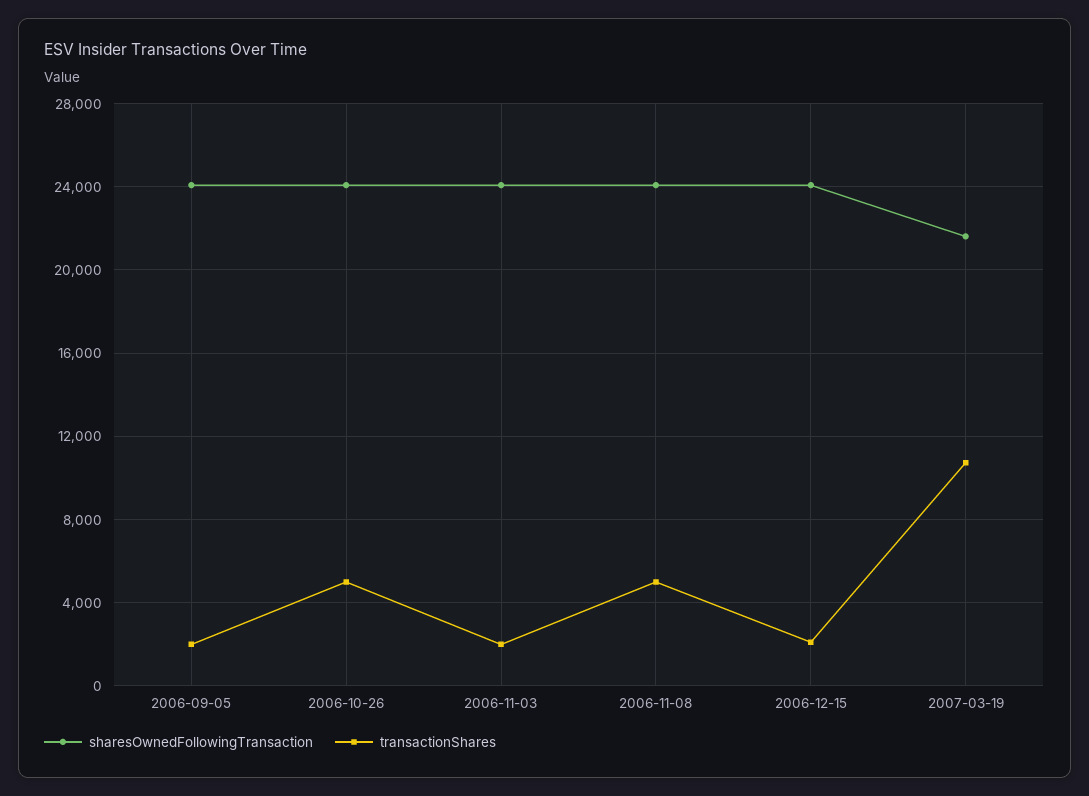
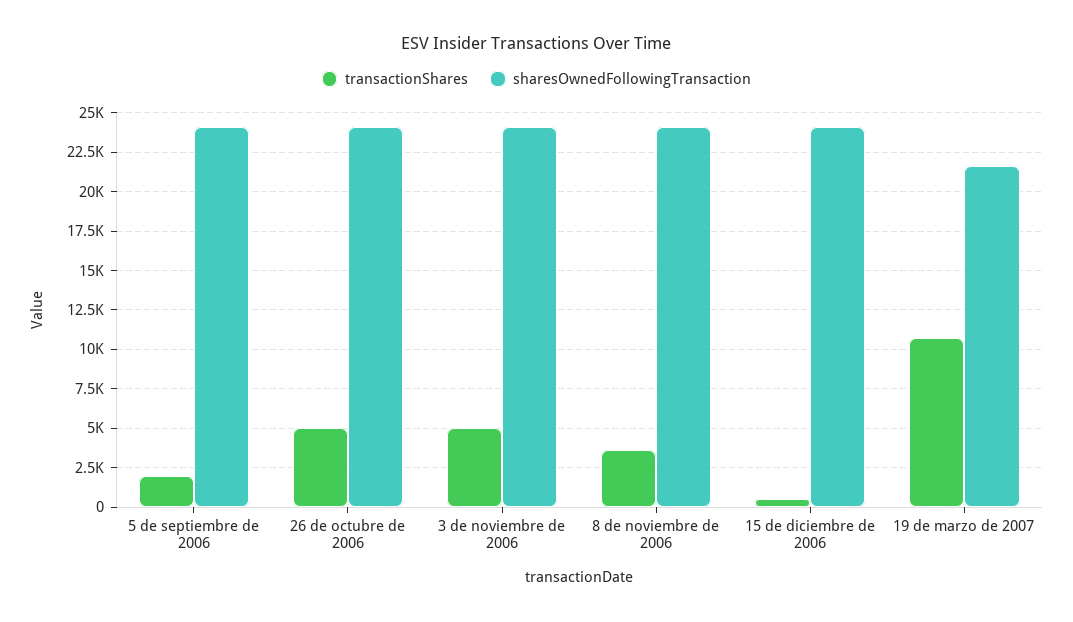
  {
    "sharesOwnedFollowingTransaction": {
      "2006-09-05": 24000,
      "2006-10-26": 24000,
      "2006-11-03": 24000,
      "2006-11-08": 24000,
      "2006-12-15": 24000,
      "2007-03-19": 21500
    },
    "transactionShares": {
      "2006-09-05": 2000,
      "2006-10-26": 5000,
-     "2006-11-03": 2000,
+     "2006-11-03": 5000,
-     "2006-11-08": 5000,
+     "2006-11-08": 3500,
-     "2006-12-15": 2000,
+     "2006-12-15": 500,
      "2007-03-19": 10500
    }
  }

